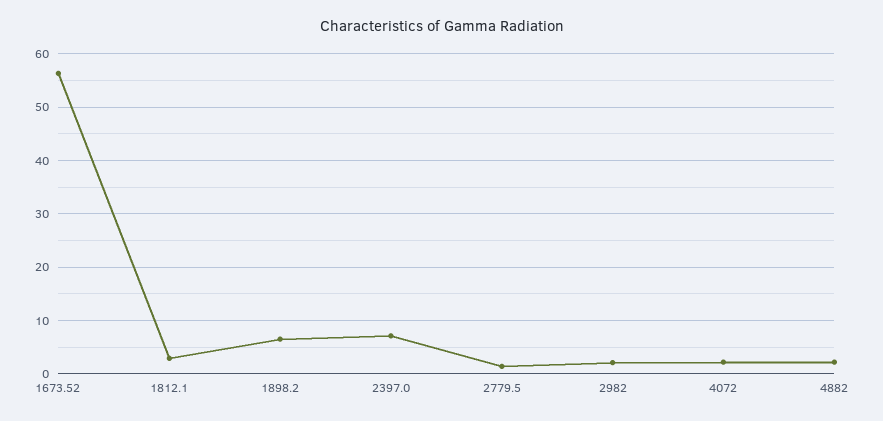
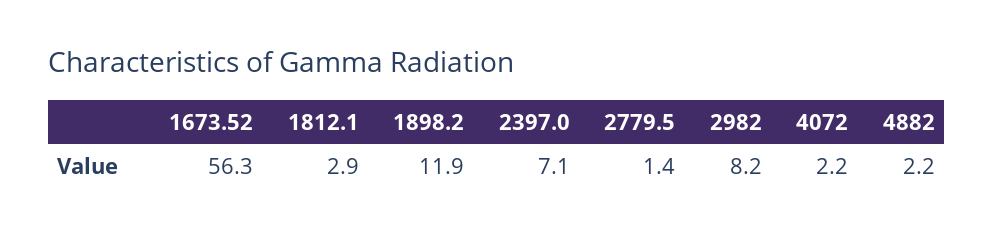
  {
    "1673.52": 56.3,
    "1812.1": 2.9,
-   "1898.2": 6,
+   "1898.2": 11.9,
    "2397.0": 7.1,
    "2779.5": 1.4,
-   "2982": 2,
+   "2982": 8.2,
    "4072": 2.2,
    "4882": 2.2
  }

